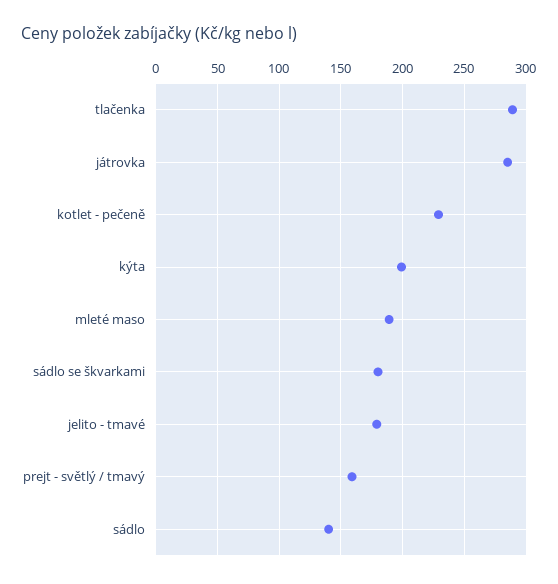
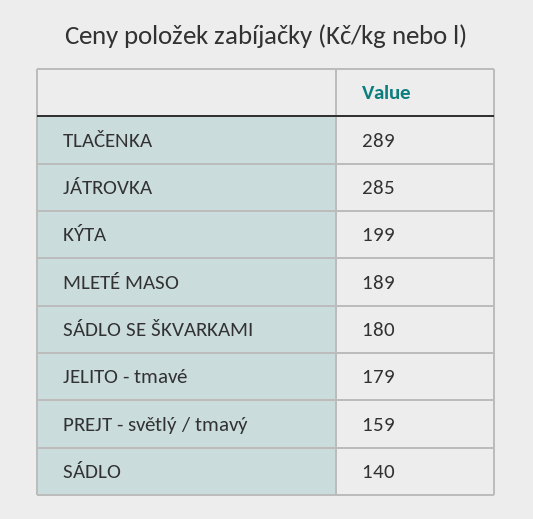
  {
    "tlačenka": 289,
    "játrovka": 285,
-   "kotlet - pečeně": 230,
    "kýta": 199,
    "mleté maso": 189,
    "sádlo se škvarkami": 180,
    "jelito - tmavé": 179,
    "prejt - světlý / tmavý": 159,
    "sádlo": 140
  }

